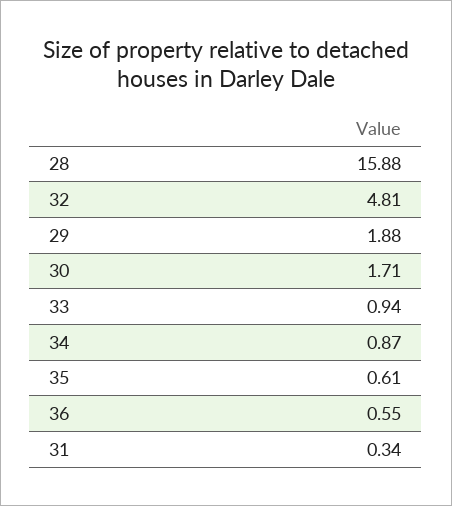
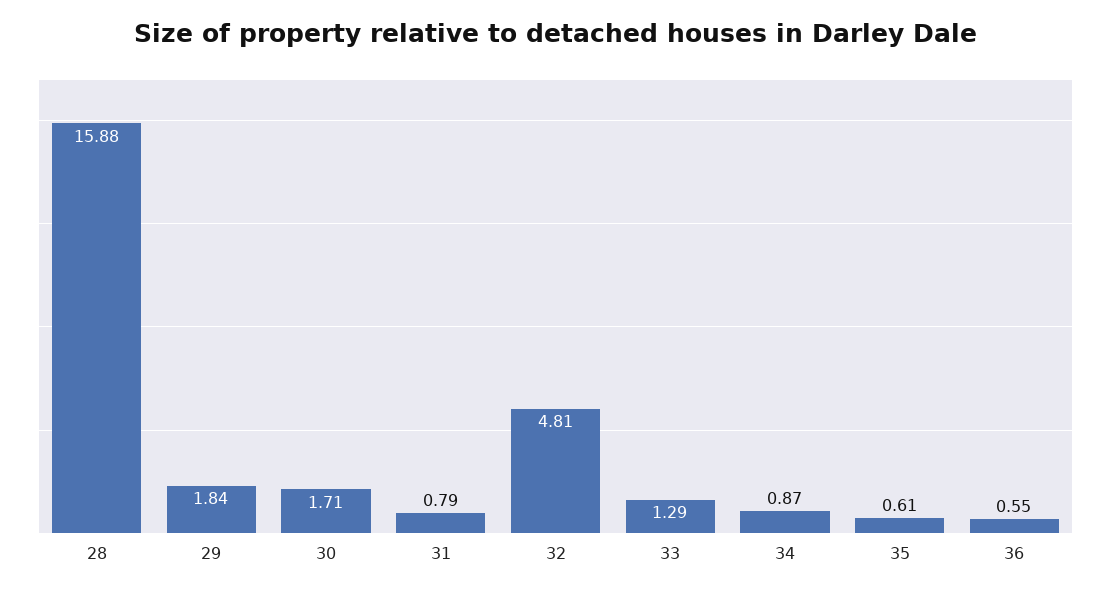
  {
    "28": 15.88,
    "32": 4.81,
-   "29": 1.88,
+   "29": 1.84,
    "30": 1.71,
-   "33": 0.94,
+   "33": 1.29,
    "34": 0.87,
    "35": 0.61,
    "36": 0.55,
-   "31": 0.34
+   "31": 0.79
  }

